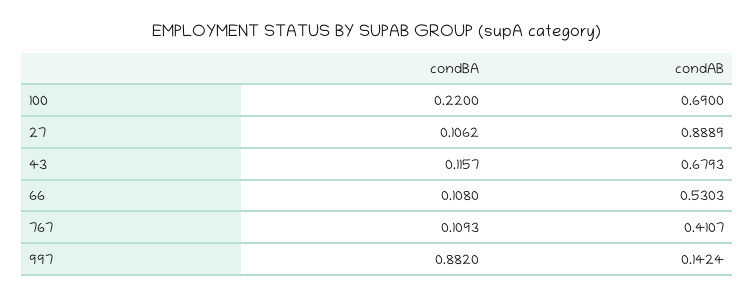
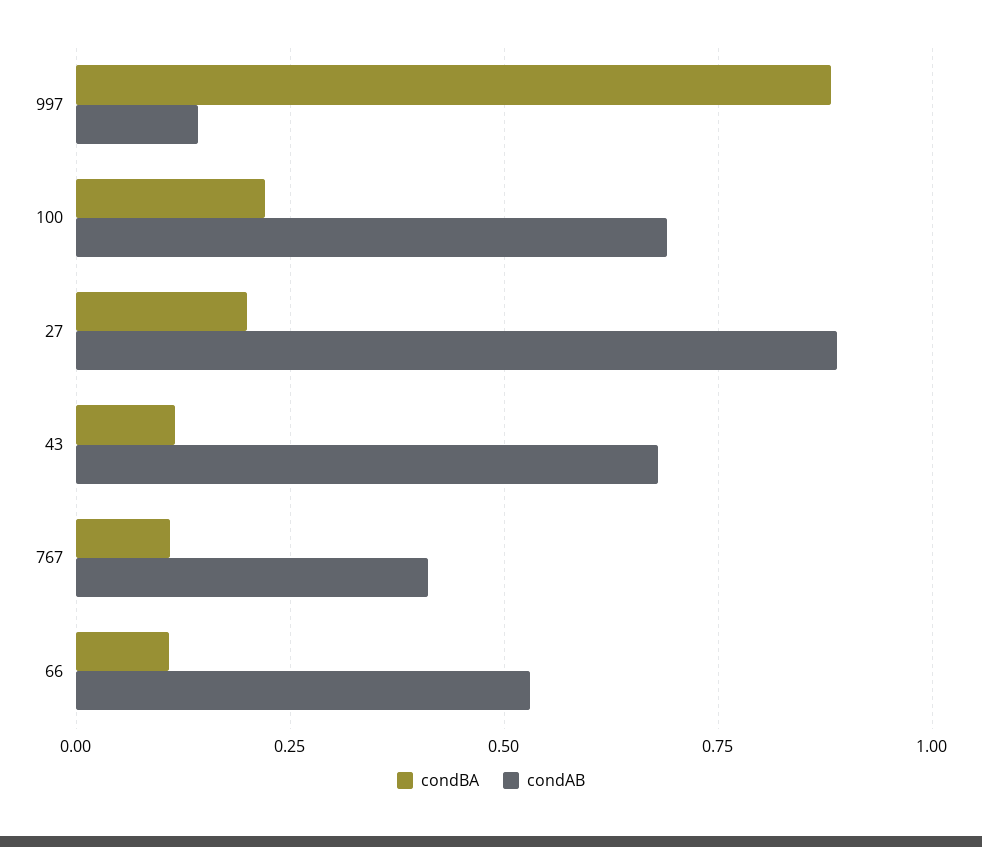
  {
    "condBA": {
      "100": 0.22,
-     "27": 0.1062,
+     "27": 0.2,
      "43": 0.1157,
      "66": 0.108,
      "767": 0.1093,
      "997": 0.882
    },
    "condAB": {
      "100": 0.69,
      "27": 0.8889,
      "43": 0.6793,
      "66": 0.5303,
      "767": 0.4107,
      "997": 0.1424
    }
  }

